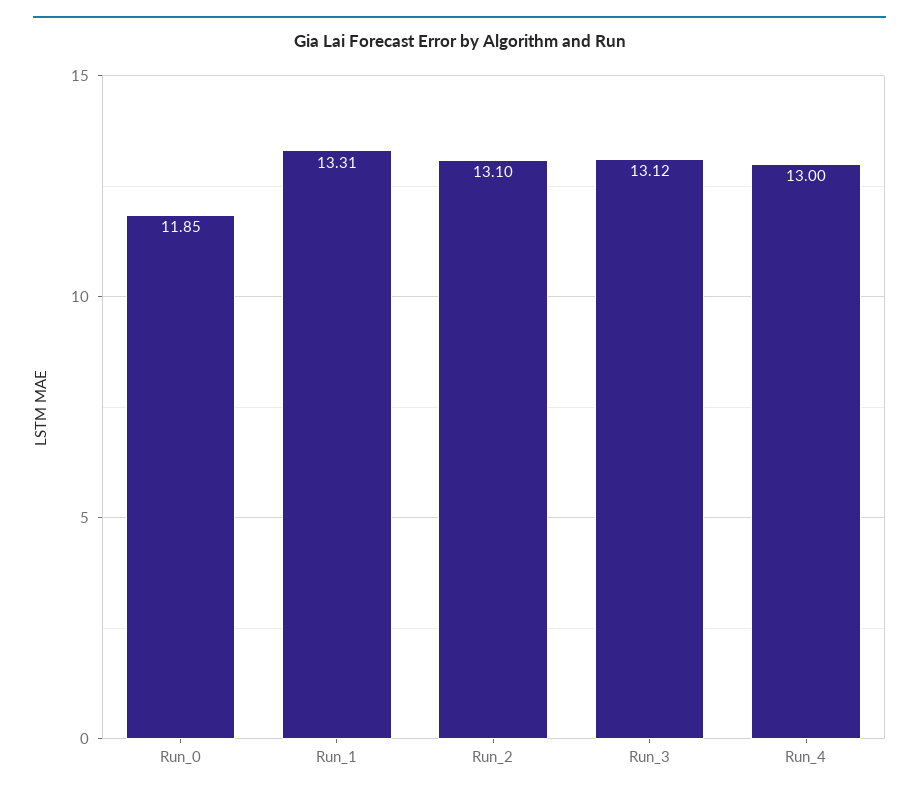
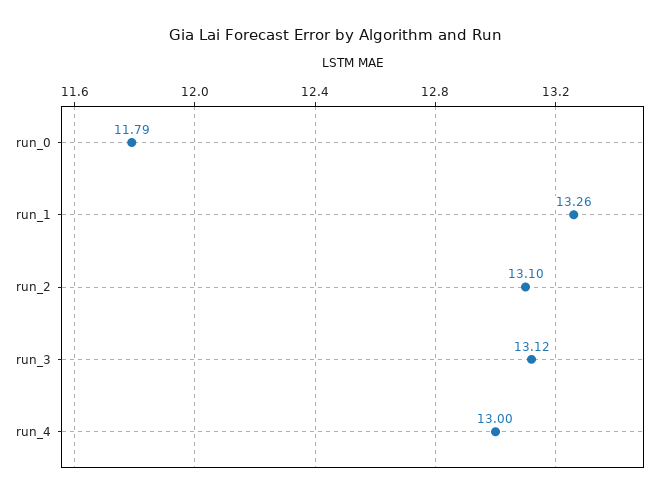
  {
-   "Run_0": 11.85,
+   "Run_0": 11.79,
-   "Run_1": 13.31,
+   "Run_1": 13.26,
    "Run_2": 13.1,
    "Run_3": 13.12,
    "Run_4": 13
  }

